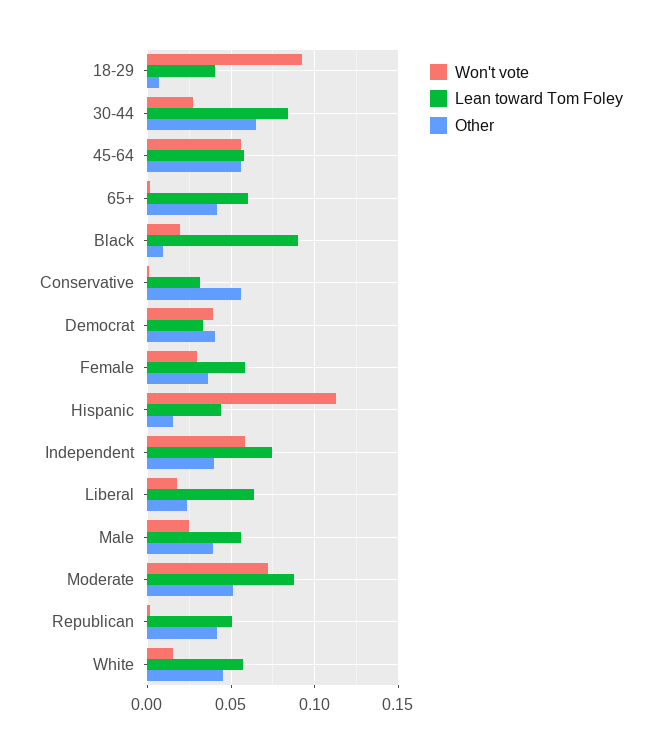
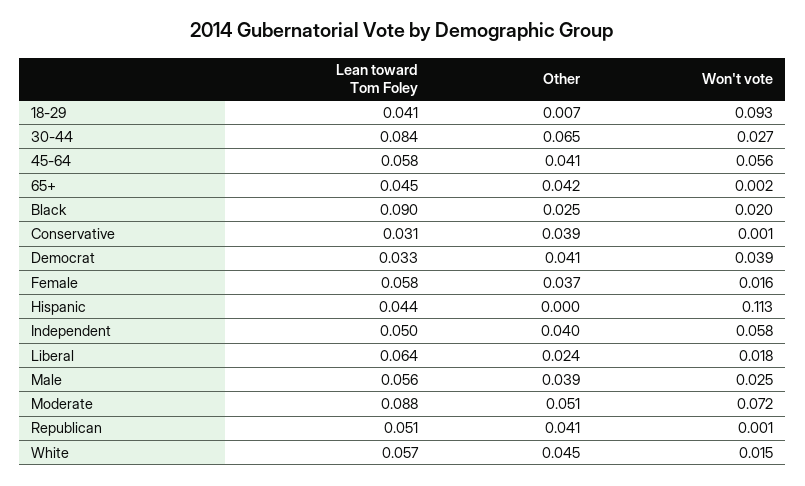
  {
    "Won't vote": {
      "18-29": 0.093,
      "30-44": 0.027,
      "45-64": 0.056,
      "65+": 0.002,
      "Black": 0.02,
      "Conservative": 0.001,
      "Democrat": 0.039,
-     "Female": 0.03,
+     "Female": 0.016,
      "Hispanic": 0.113,
      "Independent": 0.058,
      "Liberal": 0.018,
      "Male": 0.025,
      "Moderate": 0.072,
      "Republican": 0.001,
      "White": 0.015
    },
    "Lean toward Tom Foley": {
      "18-29": 0.041,
      "30-44": 0.084,
      "45-64": 0.058,
-     "65+": 0.06,
+     "65+": 0.045,
      "Black": 0.09,
      "Conservative": 0.031,
      "Democrat": 0.033,
      "Female": 0.058,
      "Hispanic": 0.044,
-     "Independent": 0.075,
+     "Independent": 0.05,
      "Liberal": 0.064,
      "Male": 0.056,
      "Moderate": 0.088,
      "Republican": 0.051,
      "White": 0.057
    },
    "Other": {
      "18-29": 0.007,
      "30-44": 0.065,
-     "45-64": 0.055,
+     "45-64": 0.041,
      "65+": 0.042,
-     "Black": 0.01,
+     "Black": 0.025,
-     "Conservative": 0.055,
+     "Conservative": 0.039,
      "Democrat": 0.041,
      "Female": 0.037,
-     "Hispanic": 0.015,
+     "Hispanic": 0,
      "Independent": 0.04,
      "Liberal": 0.024,
      "Male": 0.039,
      "Moderate": 0.051,
      "Republican": 0.041,
      "White": 0.045
    }
  }

